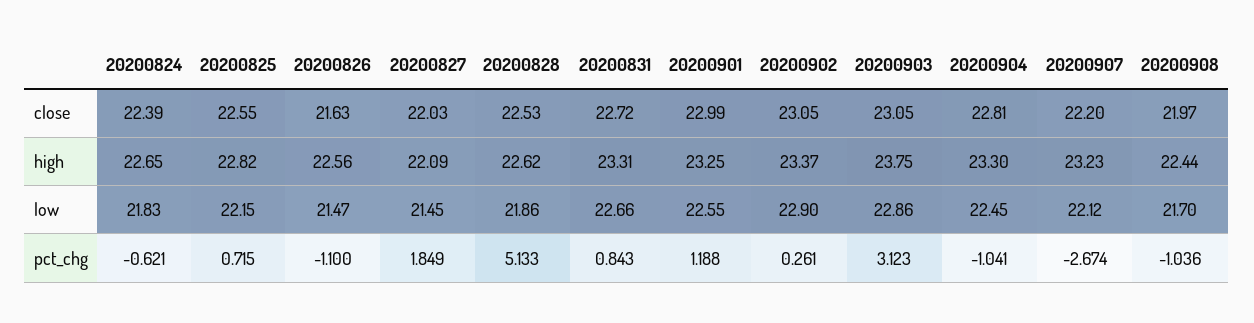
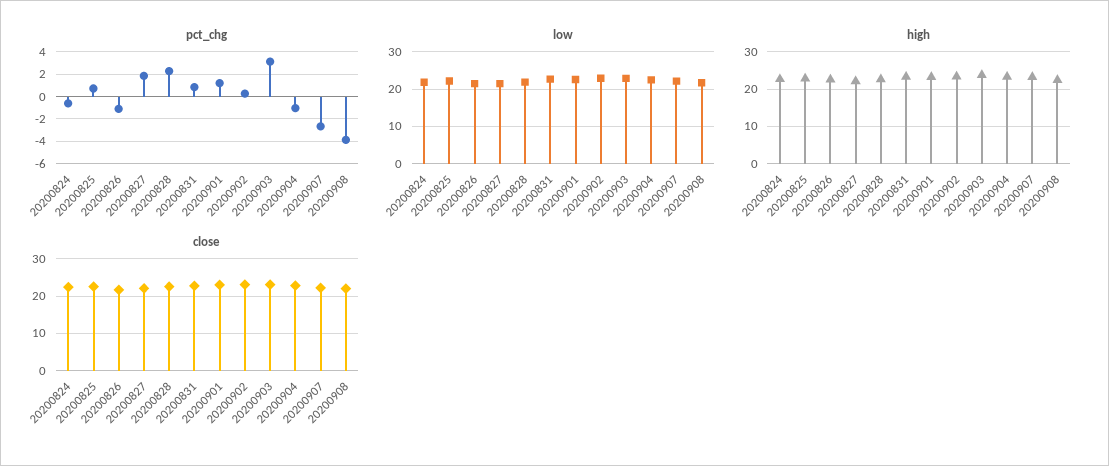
  {
    "close": {
      "20200824": 22.39,
      "20200825": 22.55,
      "20200826": 21.63,
      "20200827": 22.03,
      "20200828": 22.53,
      "20200831": 22.72,
      "20200901": 22.99,
      "20200902": 23.05,
      "20200903": 23.05,
      "20200904": 22.81,
      "20200907": 22.2,
      "20200908": 21.97
    },
    "high": {
      "20200824": 22.65,
      "20200825": 22.82,
      "20200826": 22.56,
      "20200827": 22.09,
      "20200828": 22.62,
      "20200831": 23.31,
      "20200901": 23.25,
      "20200902": 23.37,
      "20200903": 23.75,
      "20200904": 23.3,
      "20200907": 23.23,
      "20200908": 22.44
    },
    "low": {
      "20200824": 21.83,
      "20200825": 22.15,
      "20200826": 21.47,
      "20200827": 21.45,
      "20200828": 21.86,
      "20200831": 22.66,
      "20200901": 22.55,
      "20200902": 22.9,
      "20200903": 22.86,
      "20200904": 22.45,
      "20200907": 22.12,
      "20200908": 21.7
    },
    "pct_chg": {
      "20200824": -0.621,
      "20200825": 0.715,
      "20200826": -1.1,
      "20200827": 1.849,
-     "20200828": 5.133,
+     "20200828": 2,
      "20200831": 0.843,
      "20200901": 1.188,
      "20200902": 0.261,
      "20200903": 3.123,
      "20200904": -1.041,
      "20200907": -2.674,
-     "20200908": -1.036
+     "20200908": -4
    }
  }

